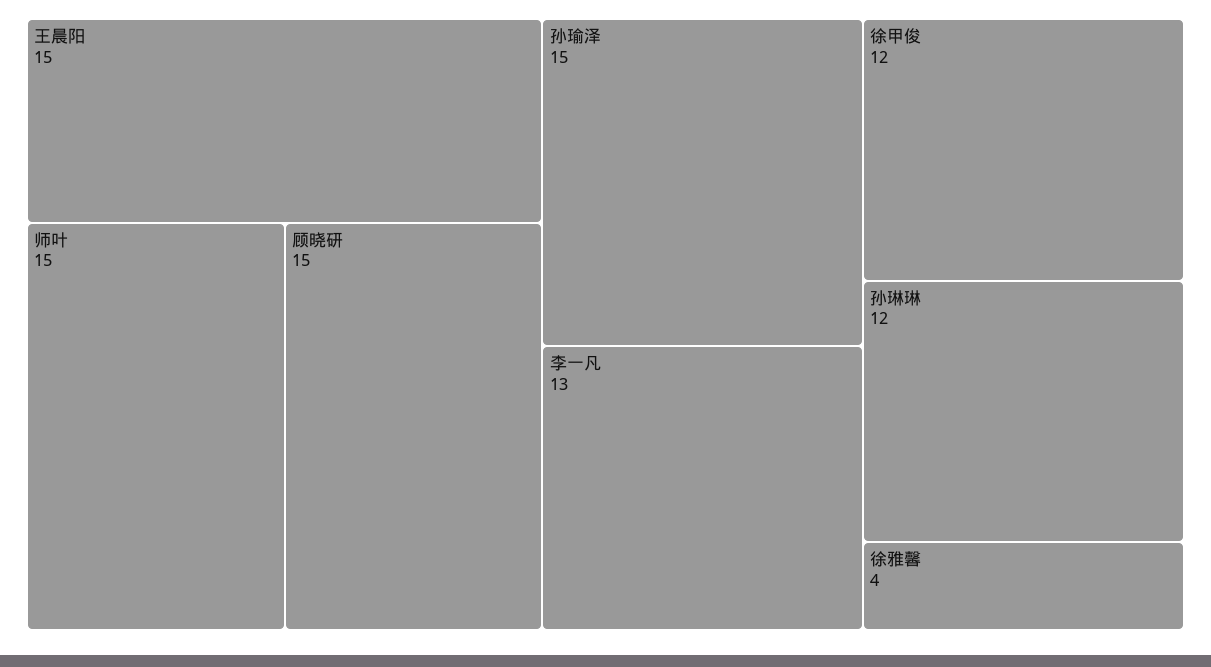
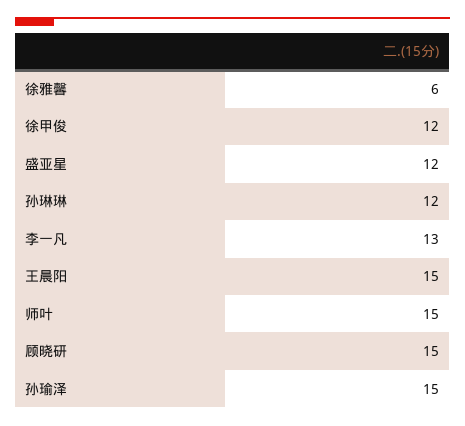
  {
    "王晨阳": 15,
    "师叶": 15,
    "顾晓研": 15,
    "孙瑜泽": 15,
    "李一凡": 13,
    "徐甲俊": 12,
    "孙琳琳": 12,
-   "徐雅馨": 4
+   "徐雅馨": 6,
+   "盛亚星": 12
  }

